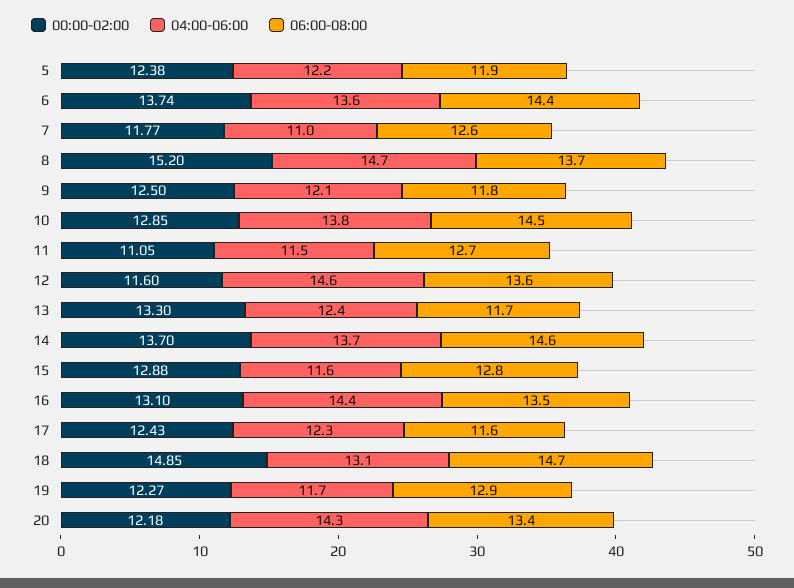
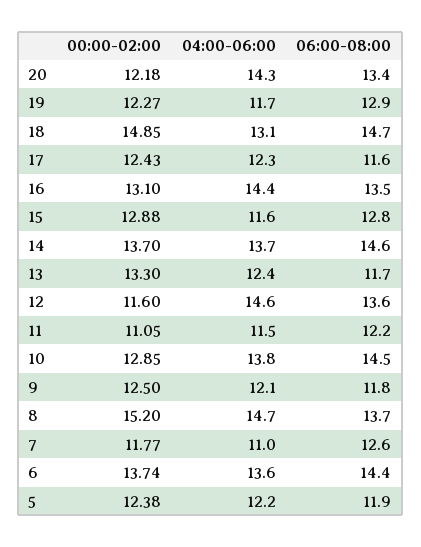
  {
    "00:00-02:00": {
      "5": 12.38,
      "6": 13.74,
      "7": 11.77,
      "8": 15.2,
      "9": 12.5,
      "10": 12.85,
      "11": 11.05,
      "12": 11.6,
      "13": 13.3,
      "14": 13.7,
      "15": 12.88,
      "16": 13.1,
      "17": 12.43,
      "18": 14.85,
      "19": 12.27,
      "20": 12.18
    },
    "04:00-06:00": {
      "5": 12.2,
      "6": 13.6,
      "7": 11,
      "8": 14.7,
      "9": 12.1,
      "10": 13.8,
      "11": 11.5,
      "12": 14.6,
      "13": 12.4,
      "14": 13.7,
      "15": 11.6,
      "16": 14.4,
      "17": 12.3,
      "18": 13.1,
      "19": 11.7,
      "20": 14.3
    },
    "06:00-08:00": {
      "5": 11.9,
      "6": 14.4,
      "7": 12.6,
      "8": 13.7,
      "9": 11.8,
      "10": 14.5,
-     "11": 12.7,
+     "11": 12.2,
      "12": 13.6,
      "13": 11.7,
      "14": 14.6,
      "15": 12.8,
      "16": 13.5,
      "17": 11.6,
      "18": 14.7,
      "19": 12.9,
      "20": 13.4
    }
  }

